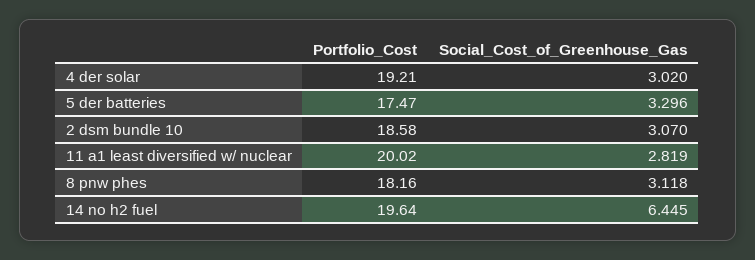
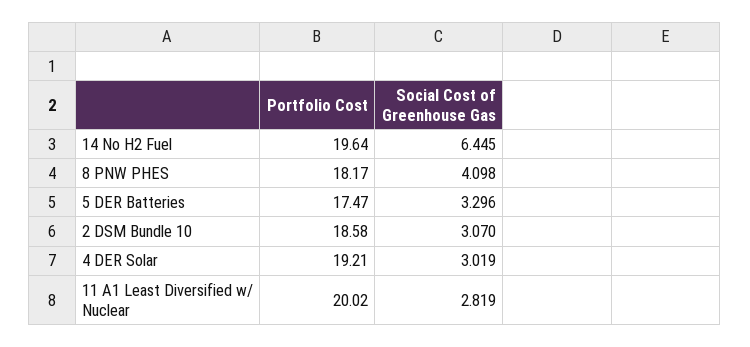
  {
    "Portfolio_Cost": {
      "4 der solar": 19.21,
      "5 der batteries": 17.47,
      "2 dsm bundle 10": 18.58,
      "11 a1 least diversified w/ nuclear": 20.02,
-     "8 pnw phes": 18.16,
+     "8 pnw phes": 18.17,
      "14 no h2 fuel": 19.64
    },
    "Social_Cost_of_Greenhouse_Gas": {
-     "4 der solar": 3.02,
+     "4 der solar": 3.019,
      "5 der batteries": 3.296,
      "2 dsm bundle 10": 3.07,
      "11 a1 least diversified w/ nuclear": 2.819,
-     "8 pnw phes": 3.118,
+     "8 pnw phes": 4.098,
      "14 no h2 fuel": 6.445
    }
  }

